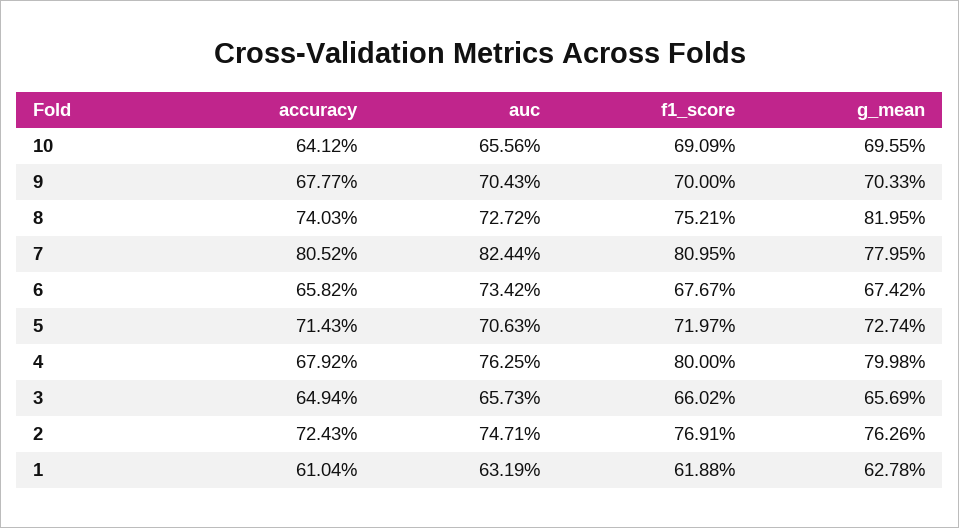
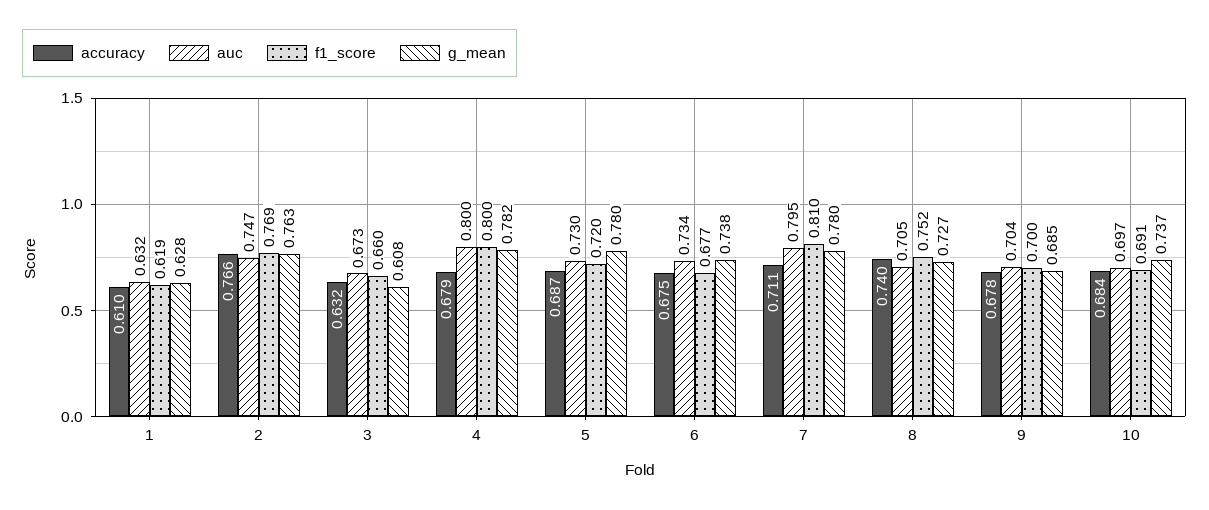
  {
    "accuracy": {
-     "10": 0.6412,
+     "10": 0.684,
      "9": 0.6777,
      "8": 0.7403,
-     "7": 0.8052,
+     "7": 0.711,
-     "6": 0.6582,
+     "6": 0.675,
-     "5": 0.7143,
+     "5": 0.687,
      "4": 0.6792,
-     "3": 0.6494,
+     "3": 0.632,
-     "2": 0.7243,
+     "2": 0.766,
      "1": 0.6104
    },
    "auc": {
-     "10": 0.6556,
+     "10": 0.697,
      "9": 0.7043,
-     "8": 0.7272,
+     "8": 0.705,
-     "7": 0.8244,
+     "7": 0.795,
      "6": 0.7342,
-     "5": 0.7063,
+     "5": 0.73,
-     "4": 0.7625,
+     "4": 0.8,
-     "3": 0.6573,
+     "3": 0.673,
      "2": 0.7471,
      "1": 0.6319
    },
    "f1_score": {
      "10": 0.6909,
      "9": 0.7,
      "8": 0.7521,
      "7": 0.8095,
      "6": 0.6767,
      "5": 0.7197,
      "4": 0.8,
      "3": 0.6602,
      "2": 0.7691,
      "1": 0.6188
    },
    "g_mean": {
-     "10": 0.6955,
+     "10": 0.737,
-     "9": 0.7033,
+     "9": 0.685,
-     "8": 0.8195,
+     "8": 0.727,
      "7": 0.7795,
-     "6": 0.6742,
+     "6": 0.738,
-     "5": 0.7274,
+     "5": 0.78,
-     "4": 0.7998,
+     "4": 0.782,
-     "3": 0.6569,
+     "3": 0.608,
      "2": 0.7626,
      "1": 0.6278
    }
  }

